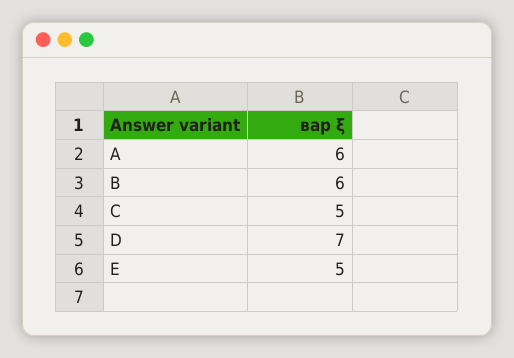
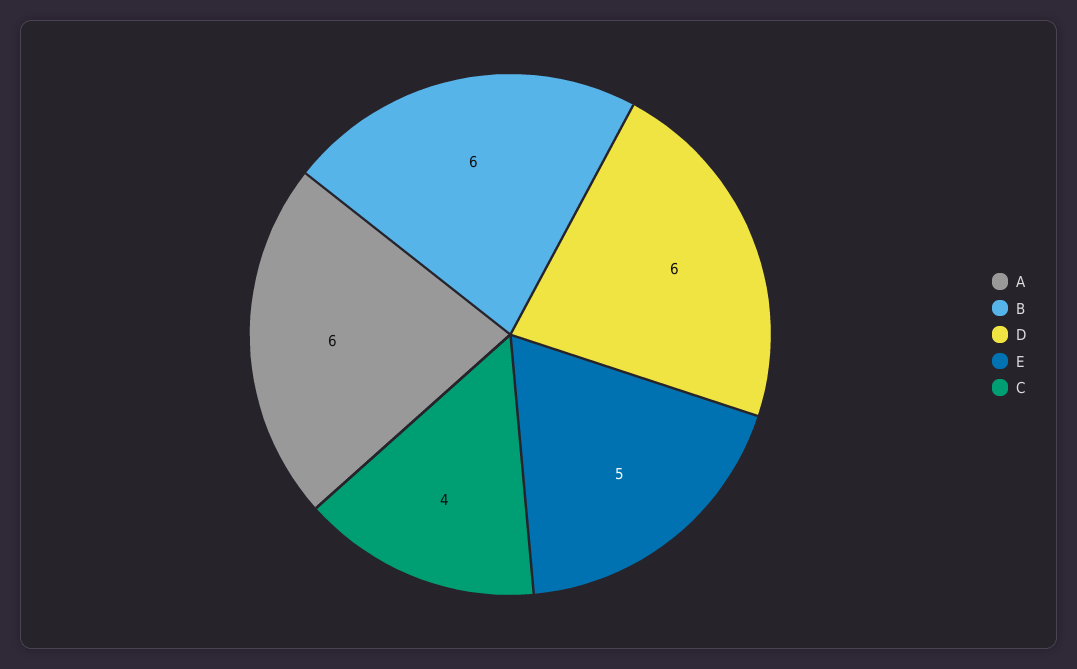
  {
    "A": 6,
    "B": 6,
-   "C": 5,
+   "C": 4,
-   "D": 7,
+   "D": 6,
    "E": 5
  }

